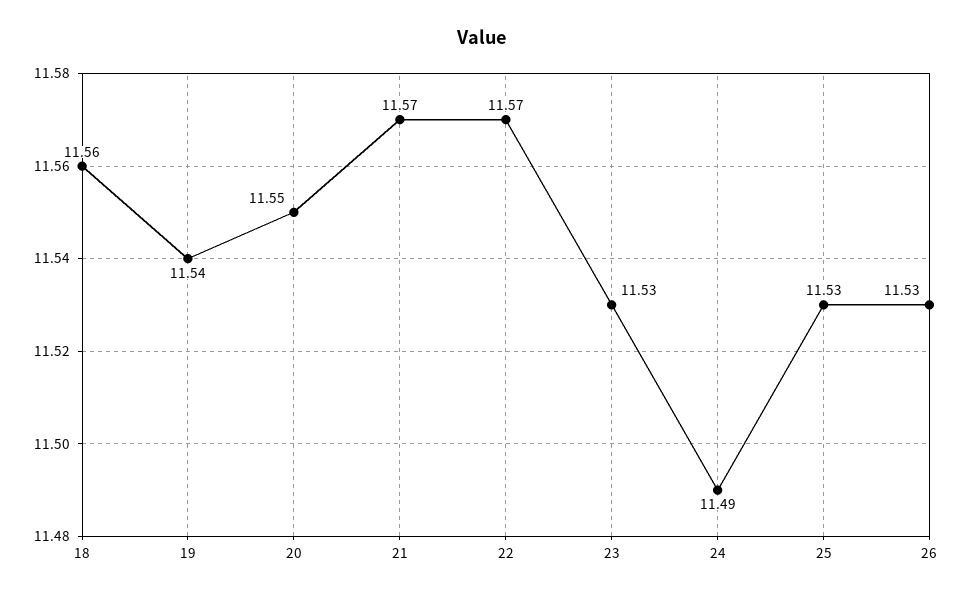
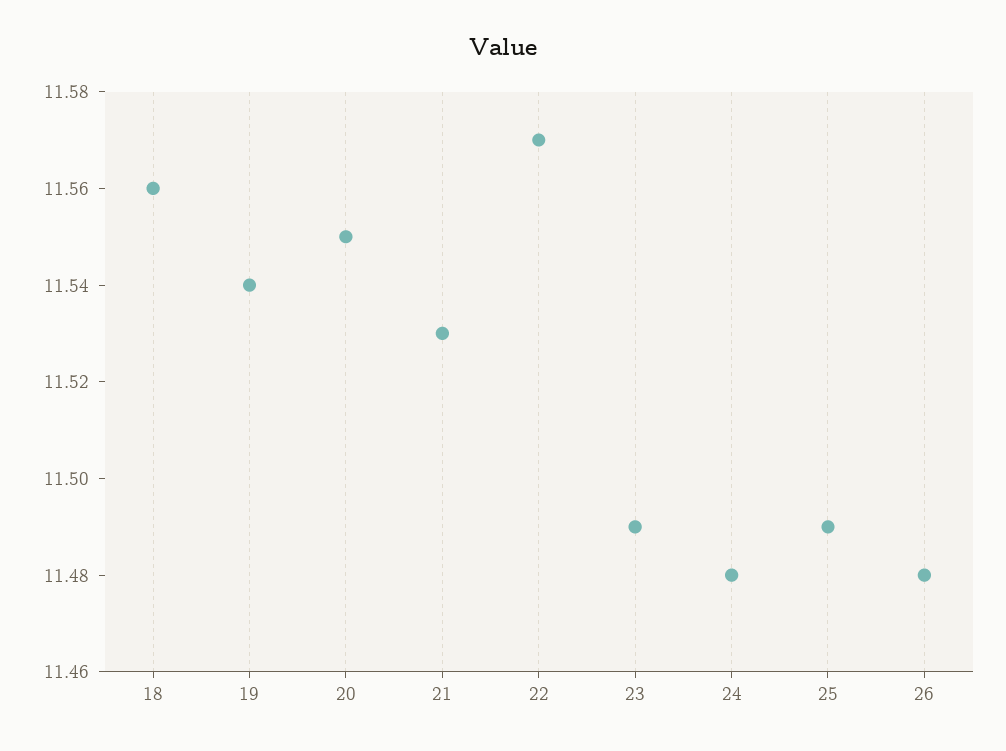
  {
    "18": 11.56,
    "19": 11.54,
    "20": 11.55,
-   "21": 11.57,
+   "21": 11.53,
    "22": 11.57,
-   "23": 11.53,
+   "23": 11.49,
-   "24": 11.49,
+   "24": 11.48,
-   "25": 11.53,
+   "25": 11.49,
-   "26": 11.53
+   "26": 11.48
  }

